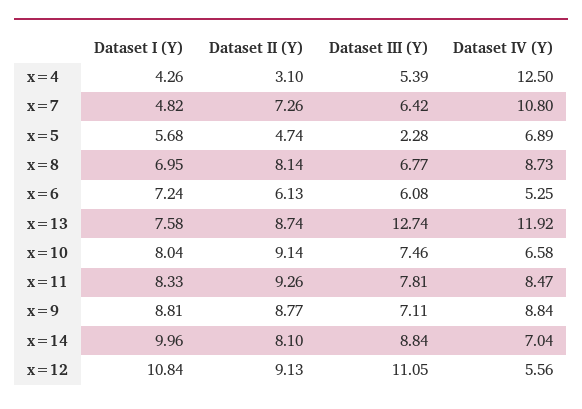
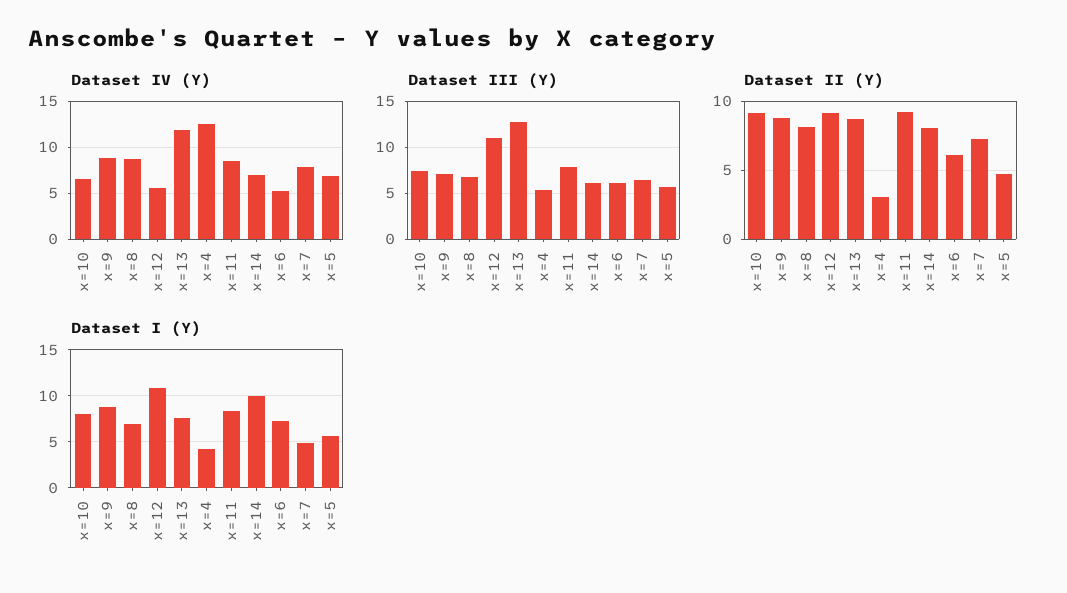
  {
    "Dataset I (Y)": {
      "x=4": 4.26,
      "x=7": 4.82,
      "x=5": 5.68,
      "x=8": 6.95,
      "x=6": 7.24,
      "x=13": 7.58,
      "x=10": 8.04,
      "x=11": 8.33,
      "x=9": 8.81,
      "x=14": 9.96,
      "x=12": 10.84
    },
    "Dataset II (Y)": {
      "x=4": 3.1,
      "x=7": 7.26,
      "x=5": 4.74,
      "x=8": 8.14,
      "x=6": 6.13,
      "x=13": 8.74,
      "x=10": 9.14,
      "x=11": 9.26,
      "x=9": 8.77,
      "x=14": 8.1,
      "x=12": 9.13
    },
    "Dataset III (Y)": {
      "x=4": 5.39,
      "x=7": 6.42,
-     "x=5": 2.28,
+     "x=5": 6,
      "x=8": 6.77,
      "x=6": 6.08,
      "x=13": 12.74,
      "x=10": 7.46,
      "x=11": 7.81,
      "x=9": 7.11,
-     "x=14": 8.84,
+     "x=14": 6,
      "x=12": 11.05
    },
    "Dataset IV (Y)": {
      "x=4": 12.5,
-     "x=7": 10.8,
+     "x=7": 8,
      "x=5": 6.89,
      "x=8": 8.73,
      "x=6": 5.25,
      "x=13": 11.92,
      "x=10": 6.58,
      "x=11": 8.47,
      "x=9": 8.84,
      "x=14": 7.04,
      "x=12": 5.56
    }
  }

